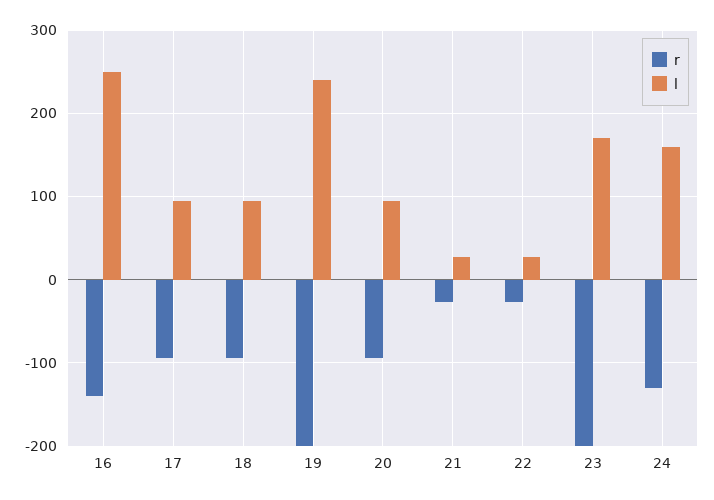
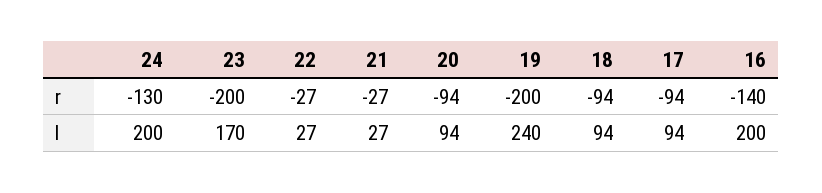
  {
    "r": {
      "16": -140,
      "17": -94,
      "18": -94,
      "19": -200,
      "20": -94,
      "21": -27,
      "22": -27,
      "23": -200,
      "24": -130
    },
    "l": {
-     "16": 250,
+     "16": 200,
      "17": 94,
      "18": 94,
      "19": 240,
      "20": 94,
      "21": 27,
      "22": 27,
      "23": 170,
-     "24": 160
+     "24": 200
    }
  }

